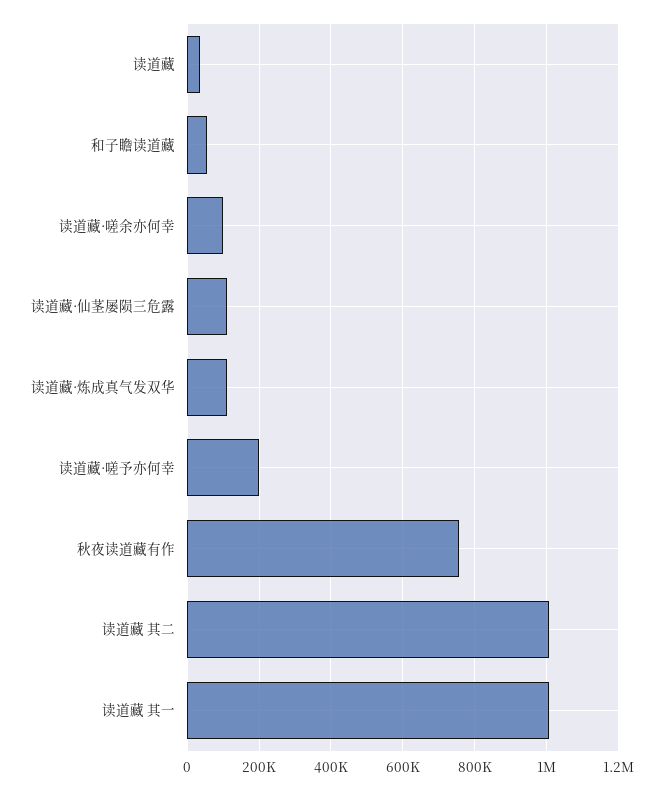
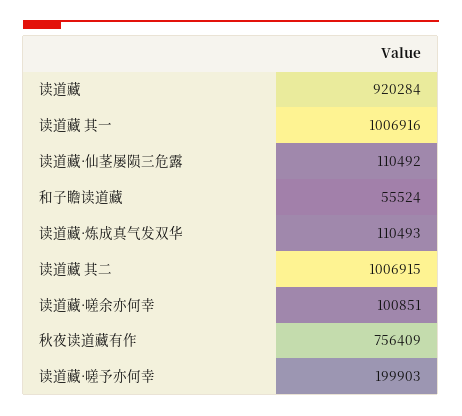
  {
-   "读道藏": 40000,
+   "读道藏": 920284,
    "和子瞻读道藏": 55524,
    "读道藏·嗟余亦何幸": 100851,
    "读道藏·仙茎屡陨三危露": 110492,
    "读道藏·炼成真气发双华": 110493,
    "读道藏·嗟予亦何幸": 199903,
    "秋夜读道藏有作": 756409,
    "读道藏 其二": 1006915,
    "读道藏 其一": 1006916
  }

